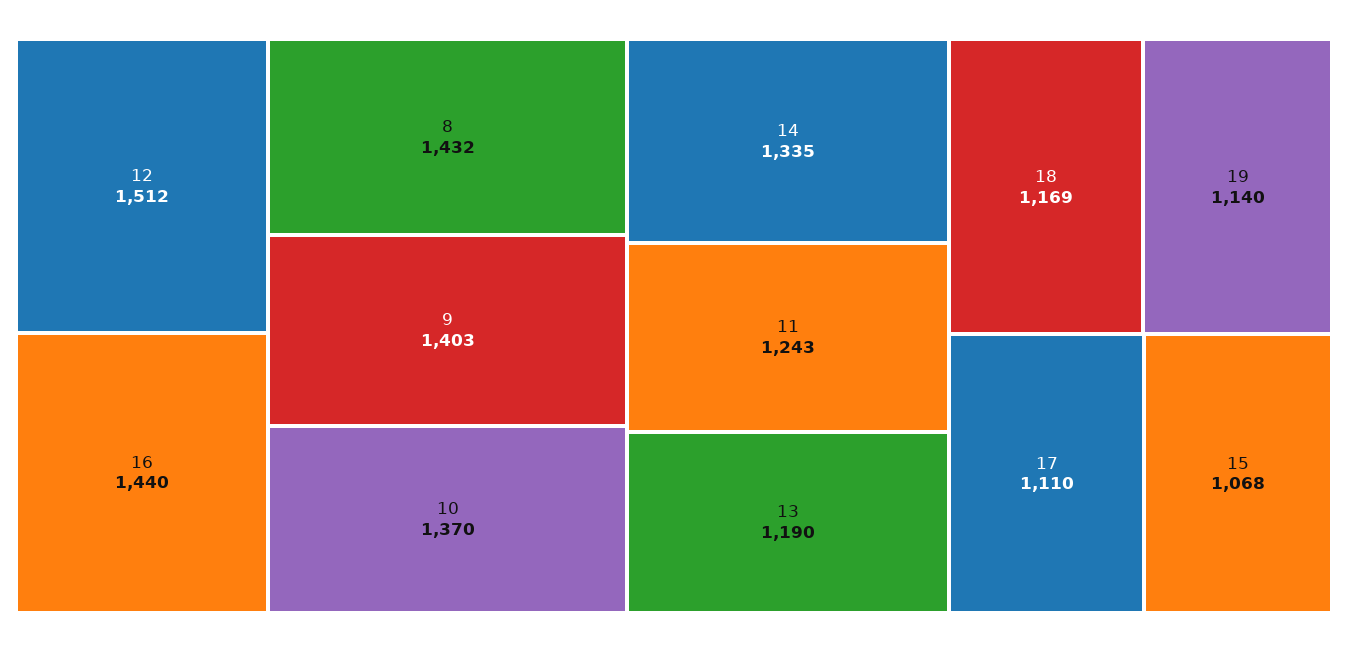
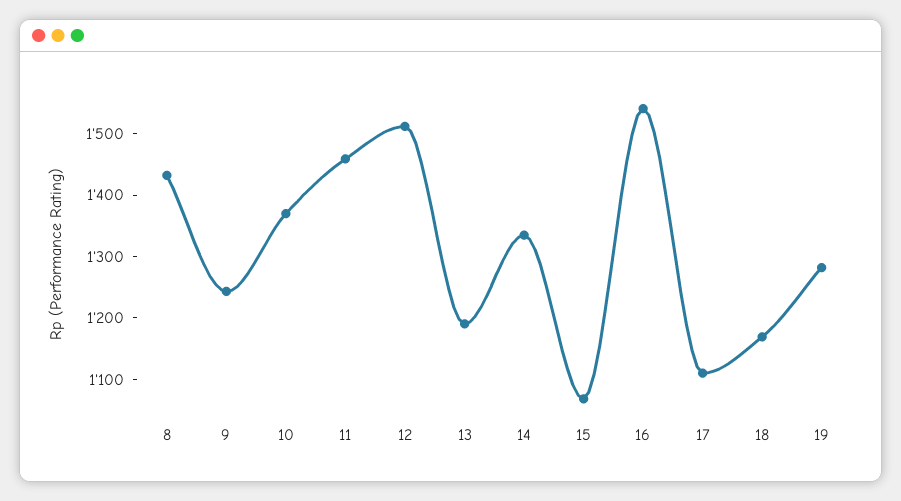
  {
    "12": 1512,
-   "16": 1440,
+   "16": 1540,
    "8": 1432,
-   "9": 1403,
+   "9": 1240,
    "10": 1370,
    "14": 1335,
-   "11": 1243,
+   "11": 1460,
    "13": 1190,
    "18": 1169,
-   "19": 1140,
+   "19": 1280,
    "17": 1110,
    "15": 1068
  }

